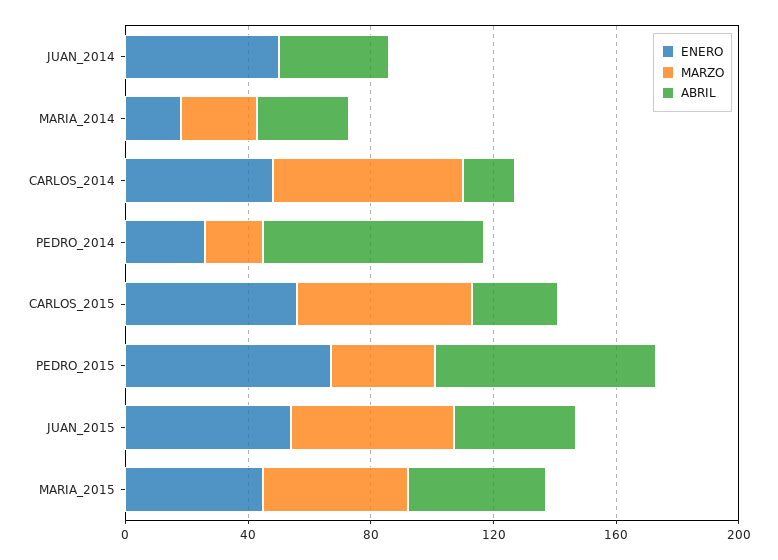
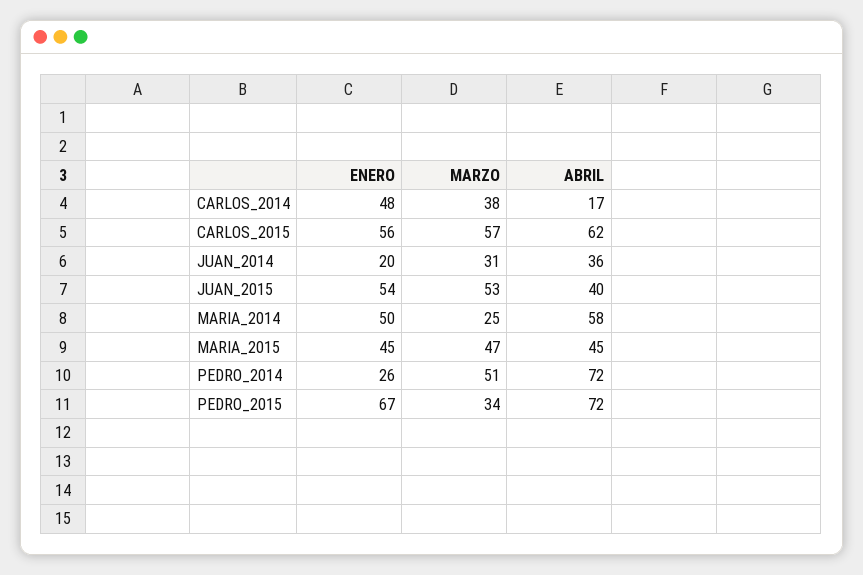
  {
    "ENERO": {
-     "JUAN_2014": 50,
+     "JUAN_2014": 20,
-     "MARIA_2014": 20,
+     "MARIA_2014": 50,
      "CARLOS_2014": 48,
      "PEDRO_2014": 26,
      "CARLOS_2015": 56,
      "PEDRO_2015": 67,
      "JUAN_2015": 54,
      "MARIA_2015": 45
    },
    "MARZO": {
-     "JUAN_2014": 0,
+     "JUAN_2014": 31,
      "MARIA_2014": 25,
-     "CARLOS_2014": 60,
+     "CARLOS_2014": 38,
-     "PEDRO_2014": 20,
+     "PEDRO_2014": 51,
      "CARLOS_2015": 57,
      "PEDRO_2015": 34,
      "JUAN_2015": 53,
      "MARIA_2015": 47
    },
    "ABRIL": {
      "JUAN_2014": 36,
-     "MARIA_2014": 30,
+     "MARIA_2014": 58,
      "CARLOS_2014": 17,
      "PEDRO_2014": 72,
-     "CARLOS_2015": 30,
+     "CARLOS_2015": 62,
      "PEDRO_2015": 72,
      "JUAN_2015": 40,
      "MARIA_2015": 45
    }
  }

